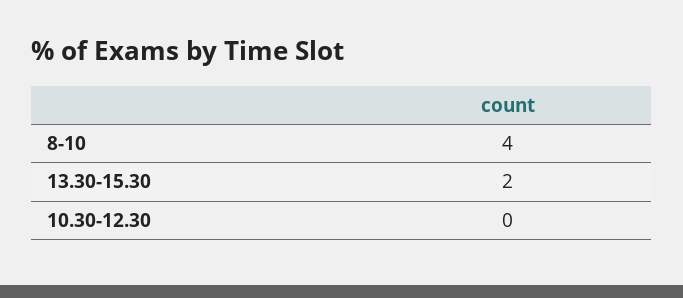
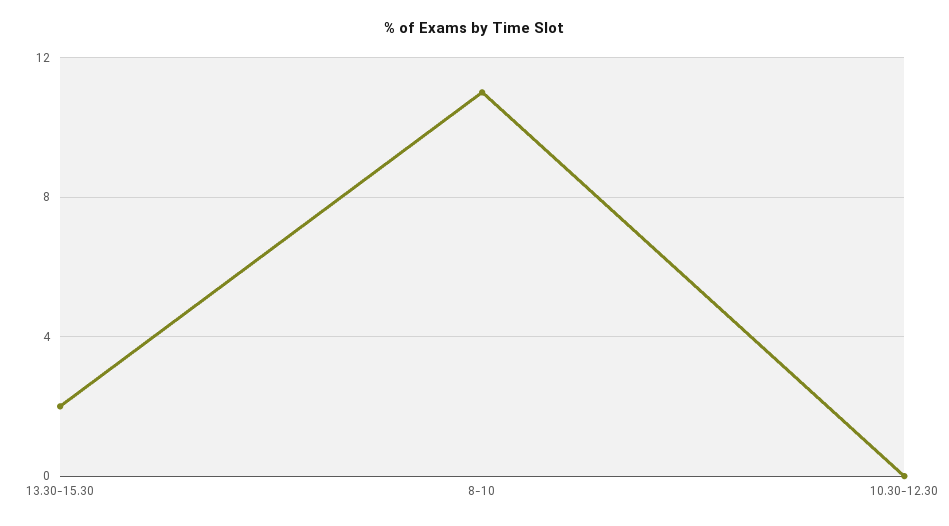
  {
-   "8-10": 4,
+   "8-10": 11,
    "13.30-15.30": 2,
    "10.30-12.30": 0
  }

